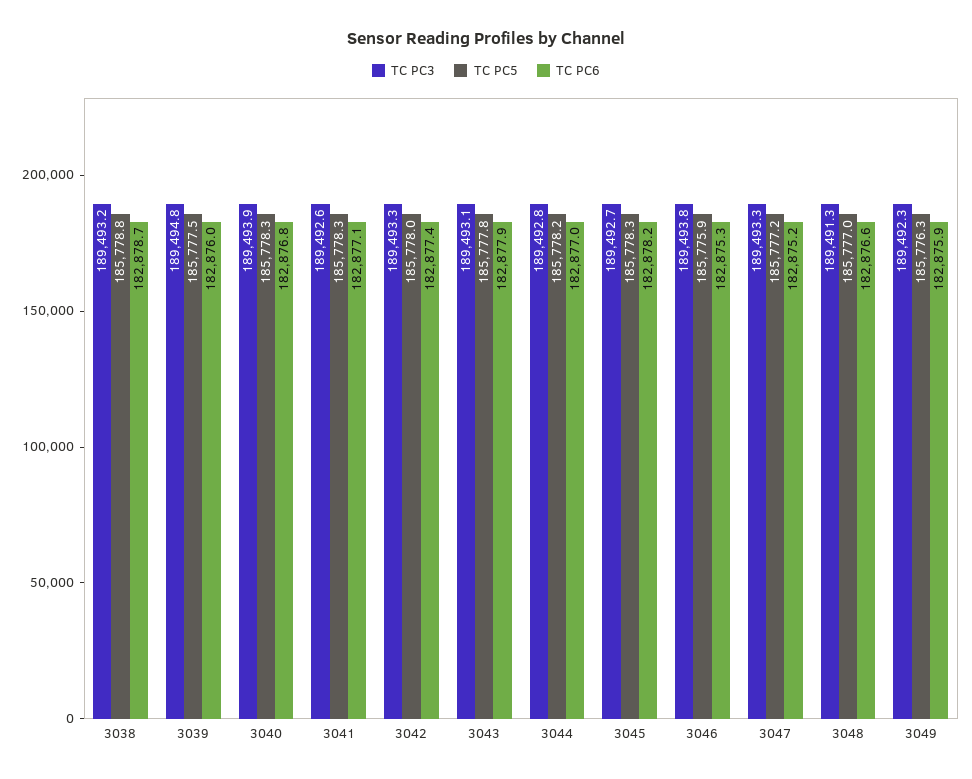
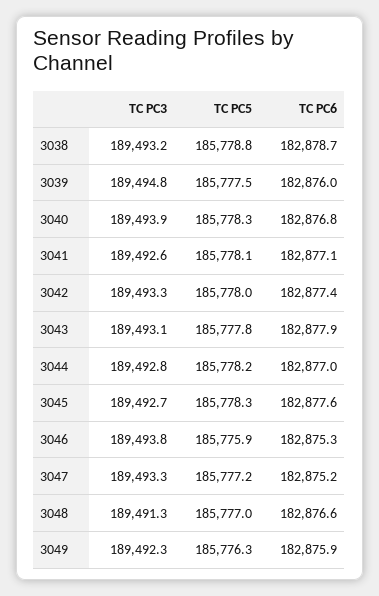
  {
    "TC PC3": {
      "3038": 189493.2,
      "3039": 189494.8,
      "3040": 189493.9,
      "3041": 189492.6,
      "3042": 189493.3,
      "3043": 189493.1,
      "3044": 189492.8,
      "3045": 189492.7,
      "3046": 189493.8,
      "3047": 189493.3,
      "3048": 189491.3,
      "3049": 189492.3
    },
    "TC PC5": {
      "3038": 185778.8,
      "3039": 185777.5,
      "3040": 185778.3,
-     "3041": 185778.3,
+     "3041": 185778.1,
      "3042": 185778,
      "3043": 185777.8,
      "3044": 185778.2,
      "3045": 185778.3,
      "3046": 185775.9,
      "3047": 185777.2,
      "3048": 185777,
      "3049": 185776.3
    },
    "TC PC6": {
      "3038": 182878.7,
      "3039": 182876,
      "3040": 182876.8,
      "3041": 182877.1,
      "3042": 182877.4,
      "3043": 182877.9,
      "3044": 182877,
-     "3045": 182878.2,
+     "3045": 182877.6,
      "3046": 182875.3,
      "3047": 182875.2,
      "3048": 182876.6,
      "3049": 182875.9
    }
  }

